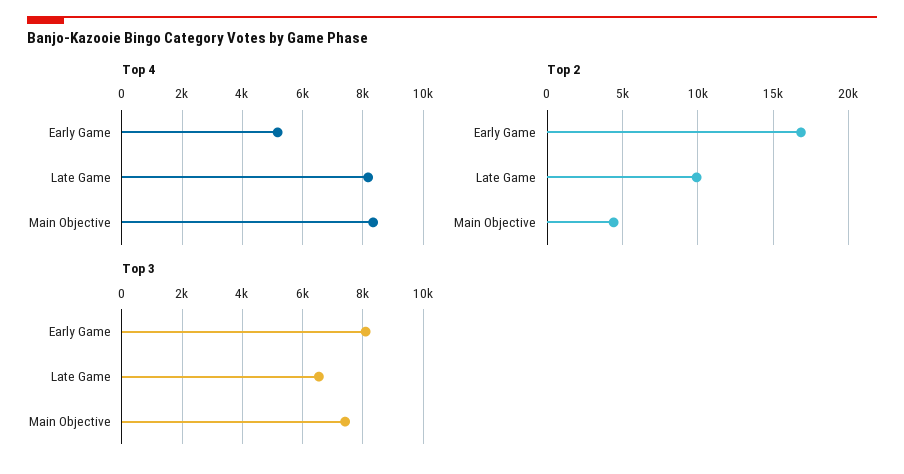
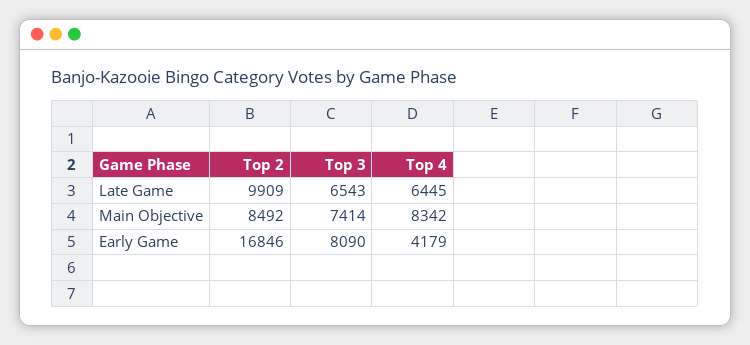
  {
    "Top 4": {
-     "Early Game": 5200,
+     "Early Game": 4179,
-     "Late Game": 8200,
+     "Late Game": 6445,
      "Main Objective": 8342
    },
    "Top 2": {
      "Early Game": 16846,
      "Late Game": 9909,
-     "Main Objective": 4500
+     "Main Objective": 8492
    },
    "Top 3": {
      "Early Game": 8090,
      "Late Game": 6543,
      "Main Objective": 7414
    }
  }

